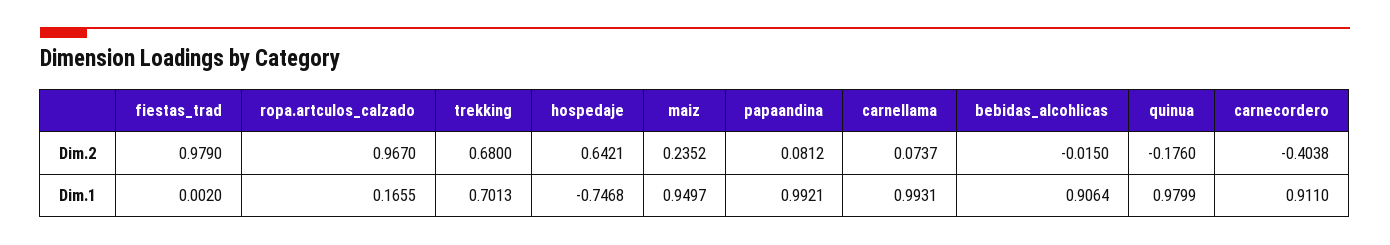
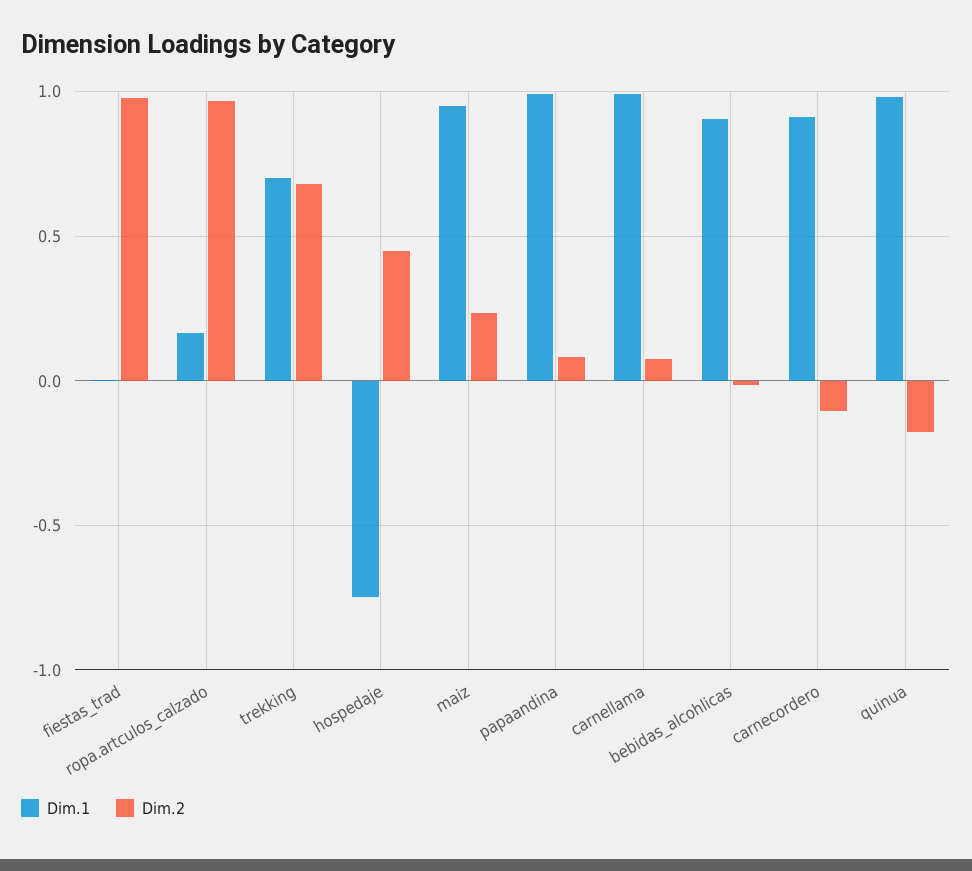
  {
    "Dim.2": {
      "fiestas_trad": 0.979,
      "ropa.artculos_calzado": 0.967,
      "trekking": 0.68,
-     "hospedaje": 0.6421,
+     "hospedaje": 0.45,
      "maiz": 0.2352,
      "papaandina": 0.0812,
      "carnellama": 0.0737,
      "bebidas_alcohlicas": -0.015,
      "quinua": -0.176,
-     "carnecordero": -0.4038
+     "carnecordero": -0.1
    },
    "Dim.1": {
      "fiestas_trad": 0.002,
      "ropa.artculos_calzado": 0.1655,
      "trekking": 0.7013,
      "hospedaje": -0.7468,
      "maiz": 0.9497,
      "papaandina": 0.9921,
      "carnellama": 0.9931,
      "bebidas_alcohlicas": 0.9064,
      "quinua": 0.9799,
      "carnecordero": 0.911
    }
  }

